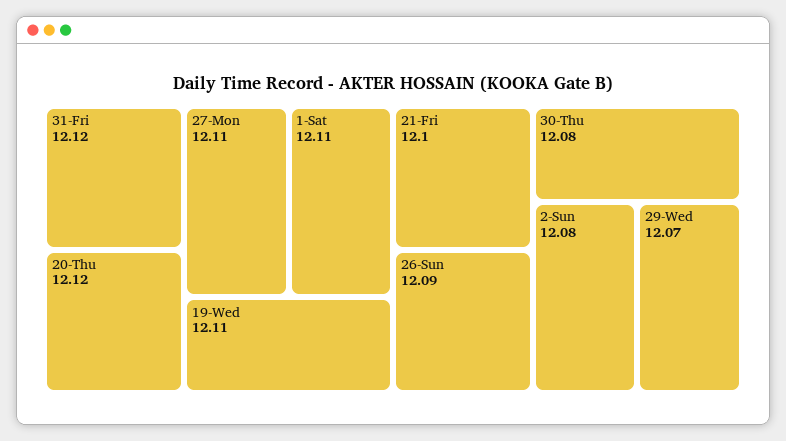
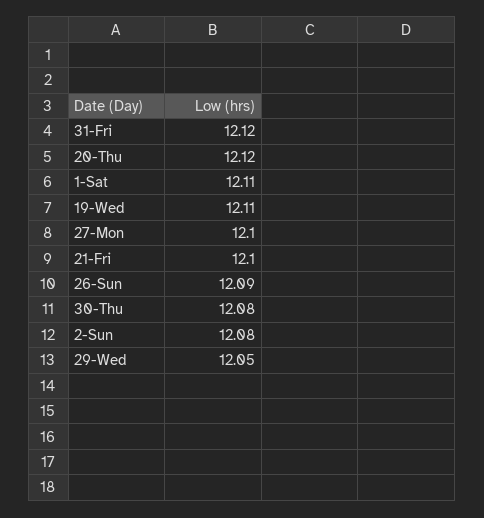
  {
    "31-Fri": 12.12,
    "20-Thu": 12.12,
-   "27-Mon": 12.11,
+   "27-Mon": 12.1,
    "1-Sat": 12.11,
    "19-Wed": 12.11,
    "21-Fri": 12.1,
    "26-Sun": 12.09,
    "30-Thu": 12.08,
    "2-Sun": 12.08,
-   "29-Wed": 12.07
+   "29-Wed": 12.05
  }

